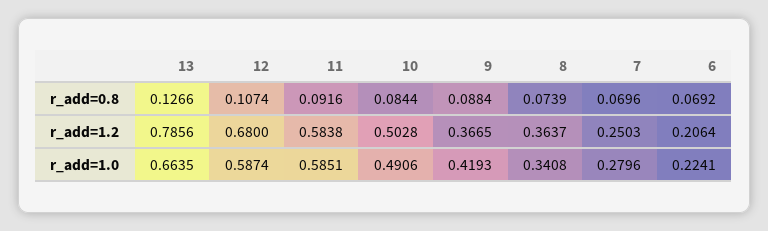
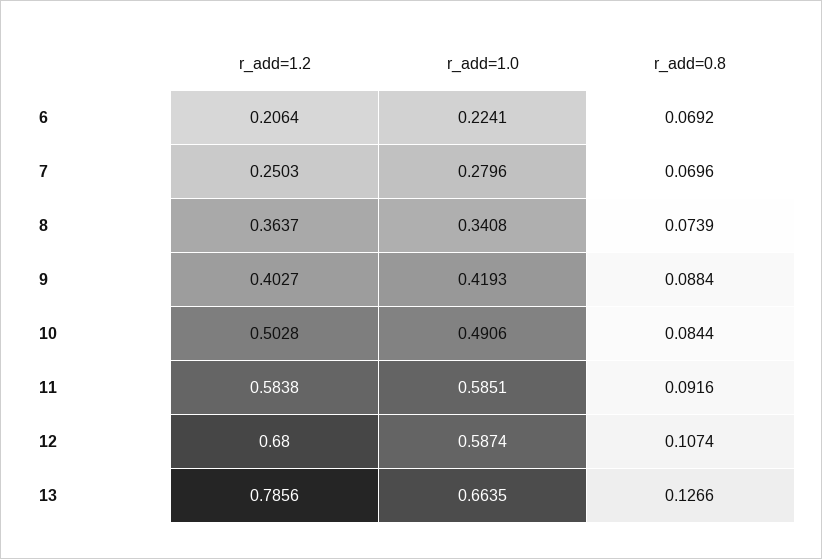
  {
    "13": {
      "r_add=0.8": 0.1266,
      "r_add=1.2": 0.7856,
      "r_add=1.0": 0.6635
    },
    "12": {
      "r_add=0.8": 0.1074,
      "r_add=1.2": 0.68,
      "r_add=1.0": 0.5874
    },
    "11": {
      "r_add=0.8": 0.0916,
      "r_add=1.2": 0.5838,
      "r_add=1.0": 0.5851
    },
    "10": {
      "r_add=0.8": 0.0844,
      "r_add=1.2": 0.5028,
      "r_add=1.0": 0.4906
    },
    "9": {
      "r_add=0.8": 0.0884,
-     "r_add=1.2": 0.3665,
+     "r_add=1.2": 0.4027,
      "r_add=1.0": 0.4193
    },
    "8": {
      "r_add=0.8": 0.0739,
      "r_add=1.2": 0.3637,
      "r_add=1.0": 0.3408
    },
    "7": {
      "r_add=0.8": 0.0696,
      "r_add=1.2": 0.2503,
      "r_add=1.0": 0.2796
    },
    "6": {
      "r_add=0.8": 0.0692,
      "r_add=1.2": 0.2064,
      "r_add=1.0": 0.2241
    }
  }

